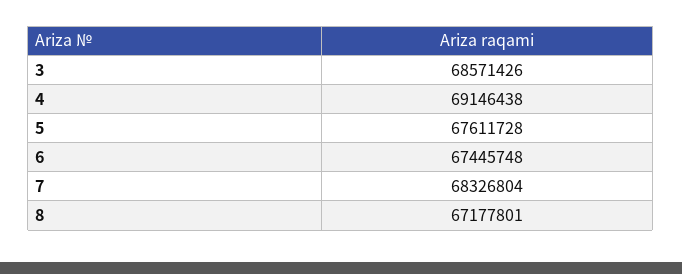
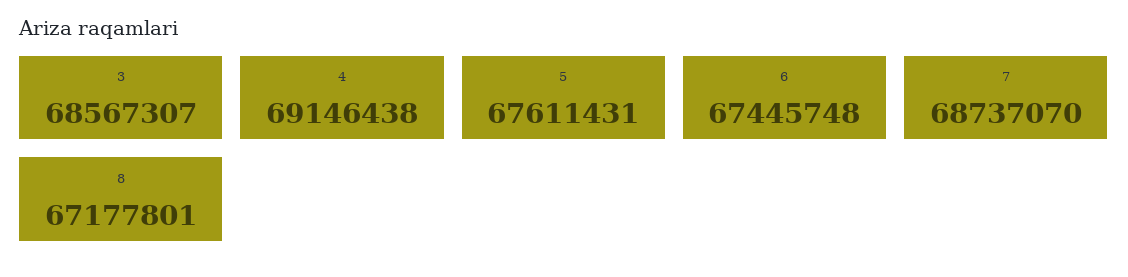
  {
-   "3": 68571426,
+   "3": 68567307,
    "4": 69146438,
-   "5": 67611728,
+   "5": 67611431,
    "6": 67445748,
-   "7": 68326804,
+   "7": 68737070,
    "8": 67177801
  }

